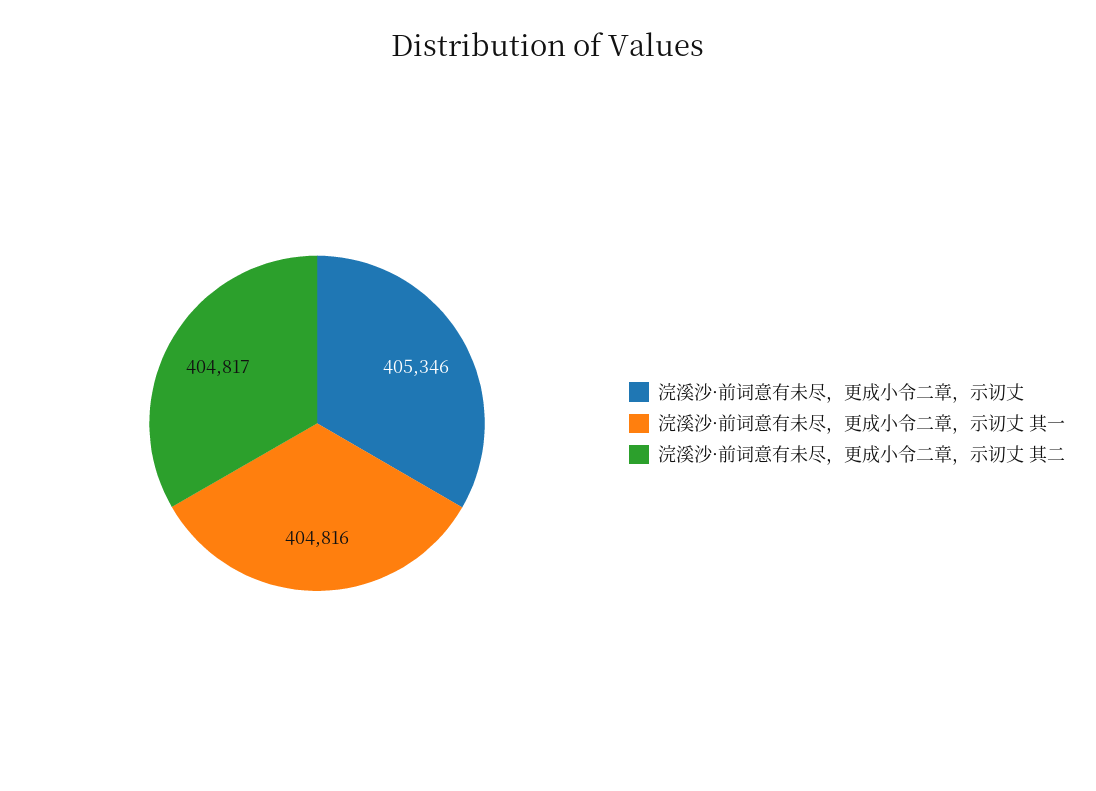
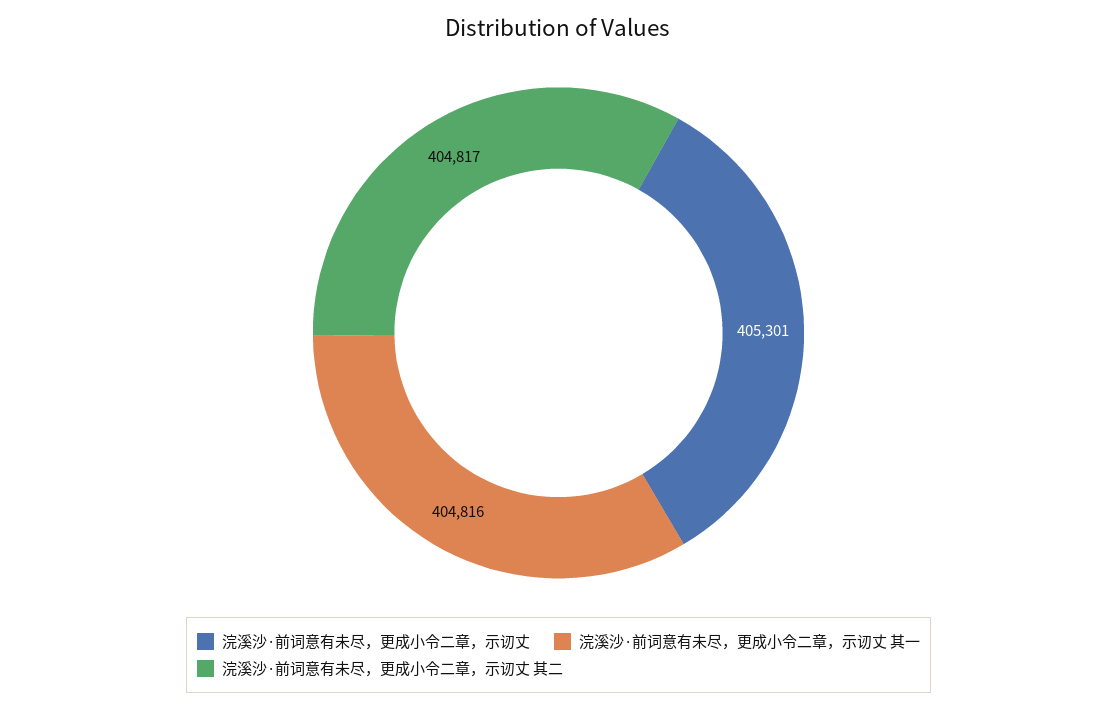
  {
-   "浣溪沙·前词意有未尽，更成小令二章，示讱丈": 405346,
+   "浣溪沙·前词意有未尽，更成小令二章，示讱丈": 405301,
    "浣溪沙·前词意有未尽，更成小令二章，示讱丈 其一": 404816,
    "浣溪沙·前词意有未尽，更成小令二章，示讱丈 其二": 404817
  }

